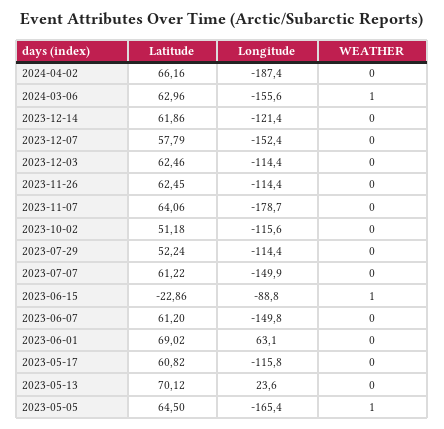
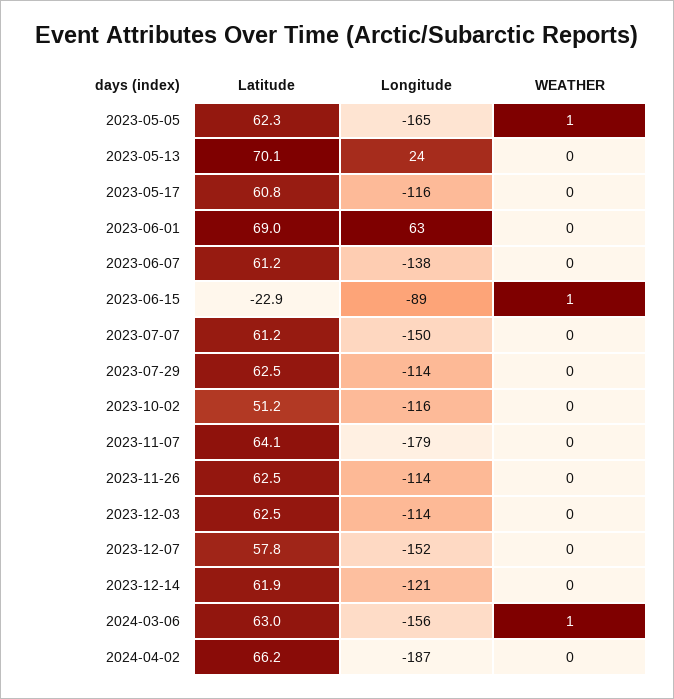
  {
    "Latitude": {
      "2024-04-02": 66.16,
      "2024-03-06": 62.96,
      "2023-12-14": 61.86,
      "2023-12-07": 57.79,
      "2023-12-03": 62.46,
      "2023-11-26": 62.45,
      "2023-11-07": 64.06,
      "2023-10-02": 51.18,
-     "2023-07-29": 52.24,
+     "2023-07-29": 62.5,
      "2023-07-07": 61.22,
      "2023-06-15": -22.86,
      "2023-06-07": 61.2,
      "2023-06-01": 69.02,
      "2023-05-17": 60.82,
      "2023-05-13": 70.12,
-     "2023-05-05": 64.5
+     "2023-05-05": 62.3
    },
    "Longitude": {
      "2024-04-02": -187.4,
      "2024-03-06": -155.6,
      "2023-12-14": -121.4,
      "2023-12-07": -152.4,
      "2023-12-03": -114.4,
      "2023-11-26": -114.4,
      "2023-11-07": -178.7,
      "2023-10-02": -115.6,
      "2023-07-29": -114.4,
      "2023-07-07": -149.9,
      "2023-06-15": -88.8,
-     "2023-06-07": -149.8,
+     "2023-06-07": -138,
      "2023-06-01": 63.1,
      "2023-05-17": -115.8,
      "2023-05-13": 23.6,
      "2023-05-05": -165.4
    },
    "WEATHER": {
      "2024-04-02": 0,
      "2024-03-06": 1,
      "2023-12-14": 0,
      "2023-12-07": 0,
      "2023-12-03": 0,
      "2023-11-26": 0,
      "2023-11-07": 0,
      "2023-10-02": 0,
      "2023-07-29": 0,
      "2023-07-07": 0,
      "2023-06-15": 1,
      "2023-06-07": 0,
      "2023-06-01": 0,
      "2023-05-17": 0,
      "2023-05-13": 0,
      "2023-05-05": 1
    }
  }

